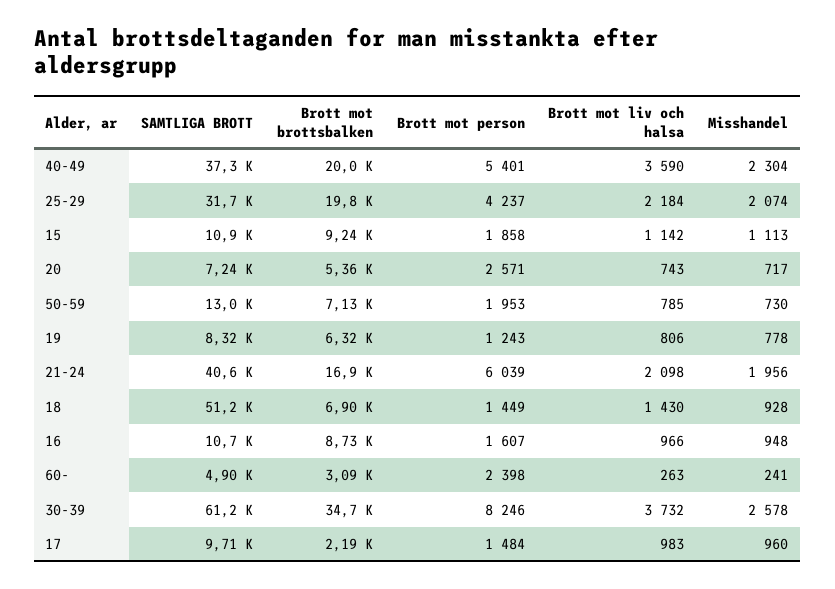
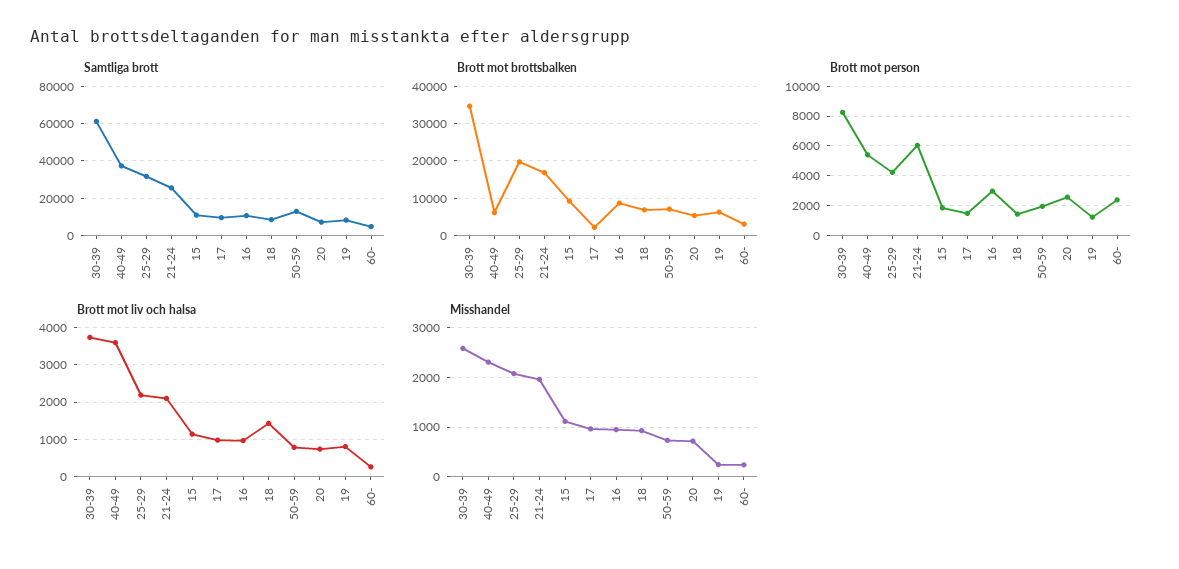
  {
    "SAMTLIGA BROTT": {
      "40-49": 37300,
      "25-29": 31700,
      "15": 10900,
      "20": 7240,
      "50-59": 13000,
      "19": 8320,
-     "21-24": 40600,
+     "21-24": 25000,
-     "18": 51200,
+     "18": 10000,
      "16": 10700,
      "60-": 4900,
      "30-39": 61200,
      "17": 9710
    },
    "Brott mot brottsbalken": {
-     "40-49": 20000,
+     "40-49": 6000,
      "25-29": 19800,
      "15": 9240,
      "20": 5360,
      "50-59": 7130,
      "19": 6320,
      "21-24": 16900,
      "18": 6900,
      "16": 8730,
      "60-": 3090,
      "30-39": 34700,
      "17": 2190
    },
    "Brott mot person": {
      "40-49": 5401,
      "25-29": 4237,
      "15": 1858,
      "20": 2571,
      "50-59": 1953,
      "19": 1243,
      "21-24": 6039,
      "18": 1449,
-     "16": 1607,
+     "16": 3000,
      "60-": 2398,
      "30-39": 8246,
      "17": 1484
    },
    "Brott mot liv och halsa": {
      "40-49": 3590,
      "25-29": 2184,
      "15": 1142,
      "20": 743,
      "50-59": 785,
      "19": 806,
      "21-24": 2098,
      "18": 1430,
      "16": 966,
      "60-": 263,
      "30-39": 3732,
      "17": 983
    },
    "Misshandel": {
      "40-49": 2304,
      "25-29": 2074,
      "15": 1113,
      "20": 717,
      "50-59": 730,
-     "19": 778,
+     "19": 200,
      "21-24": 1956,
      "18": 928,
      "16": 948,
      "60-": 241,
      "30-39": 2578,
      "17": 960
    }
  }

